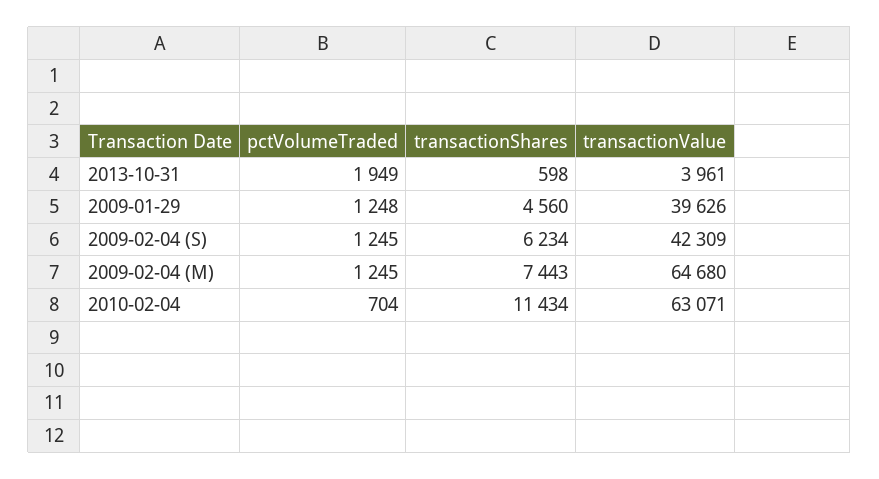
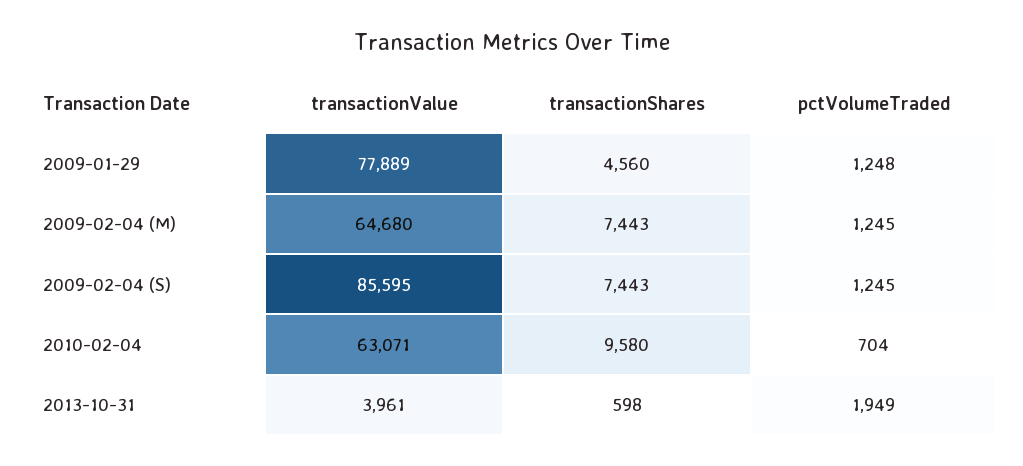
  {
    "pctVolumeTraded": {
      "2013-10-31": 1949,
      "2009-01-29": 1248,
      "2009-02-04 (S)": 1245,
      "2009-02-04 (M)": 1245,
      "2010-02-04": 704
    },
    "transactionShares": {
      "2013-10-31": 598,
      "2009-01-29": 4560,
-     "2009-02-04 (S)": 6234,
+     "2009-02-04 (S)": 7443,
      "2009-02-04 (M)": 7443,
-     "2010-02-04": 11434
+     "2010-02-04": 9580
    },
    "transactionValue": {
      "2013-10-31": 3961,
-     "2009-01-29": 39626,
+     "2009-01-29": 77889,
-     "2009-02-04 (S)": 42309,
+     "2009-02-04 (S)": 85595,
      "2009-02-04 (M)": 64680,
      "2010-02-04": 63071
    }
  }

